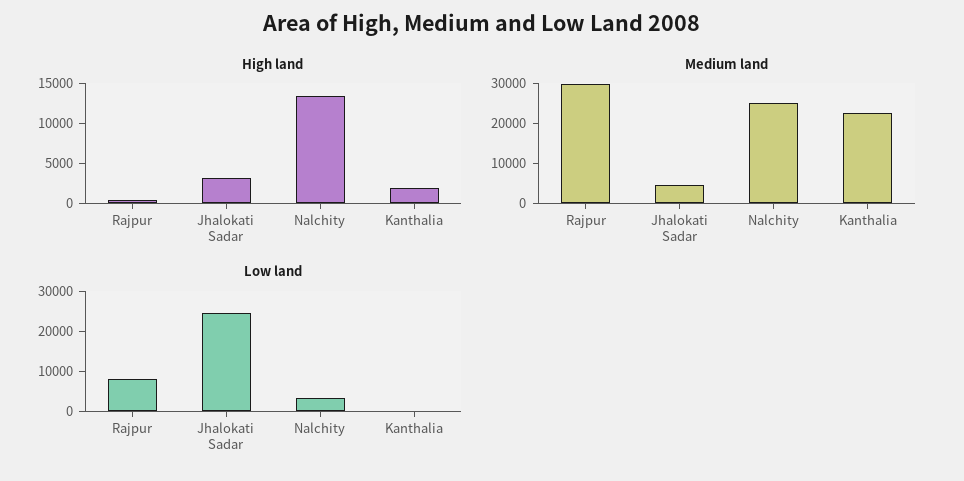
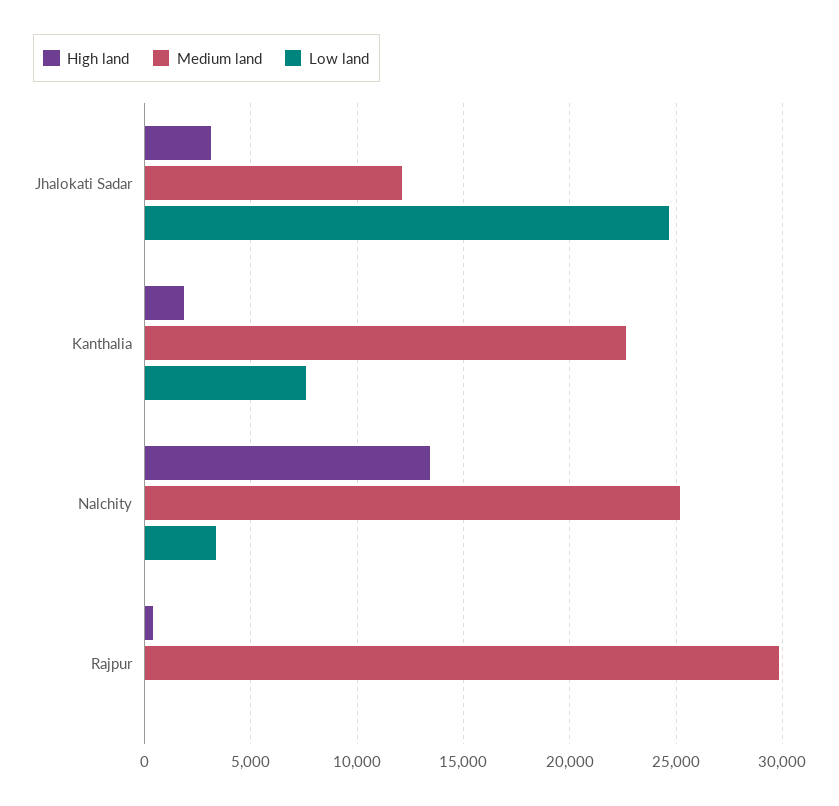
  {
    "High land": {
      "Rajpur": 500,
      "Jhalokati Sadar": 3000,
      "Nalchity": 13500,
      "Kanthalia": 2000
    },
    "Medium land": {
      "Rajpur": 30000,
-     "Jhalokati Sadar": 5000,
+     "Jhalokati Sadar": 12000,
      "Nalchity": 25000,
      "Kanthalia": 22500
    },
    "Low land": {
-     "Rajpur": 7500,
+     "Rajpur": 0,
      "Jhalokati Sadar": 24500,
      "Nalchity": 3500,
-     "Kanthalia": 0
+     "Kanthalia": 7500
    }
  }

